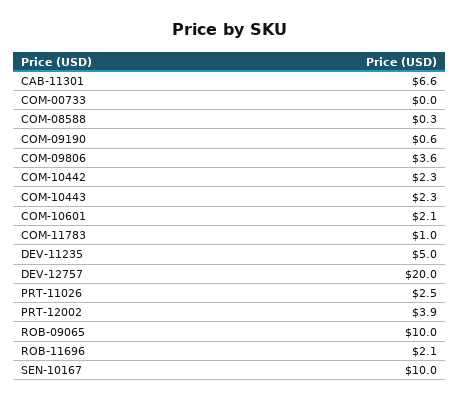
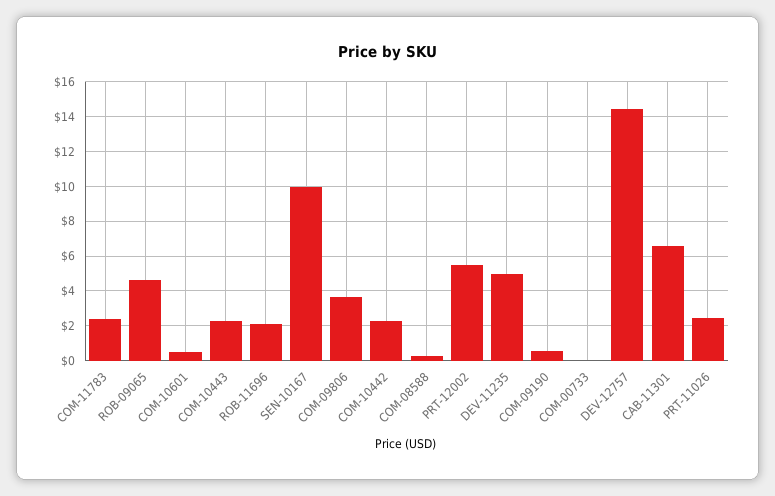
  {
    "CAB-11301": 6.6,
    "COM-00733": 0,
    "COM-08588": 0.3,
    "COM-09190": 0.6,
    "COM-09806": 3.6,
    "COM-10442": 2.3,
    "COM-10443": 2.3,
-   "COM-10601": 2.1,
+   "COM-10601": 0.5,
-   "COM-11783": 1,
+   "COM-11783": 2.5,
    "DEV-11235": 5,
-   "DEV-12757": 20,
+   "DEV-12757": 14.5,
    "PRT-11026": 2.5,
-   "PRT-12002": 3.9,
+   "PRT-12002": 5.5,
-   "ROB-09065": 10,
+   "ROB-09065": 4.5,
    "ROB-11696": 2.1,
    "SEN-10167": 10
  }

